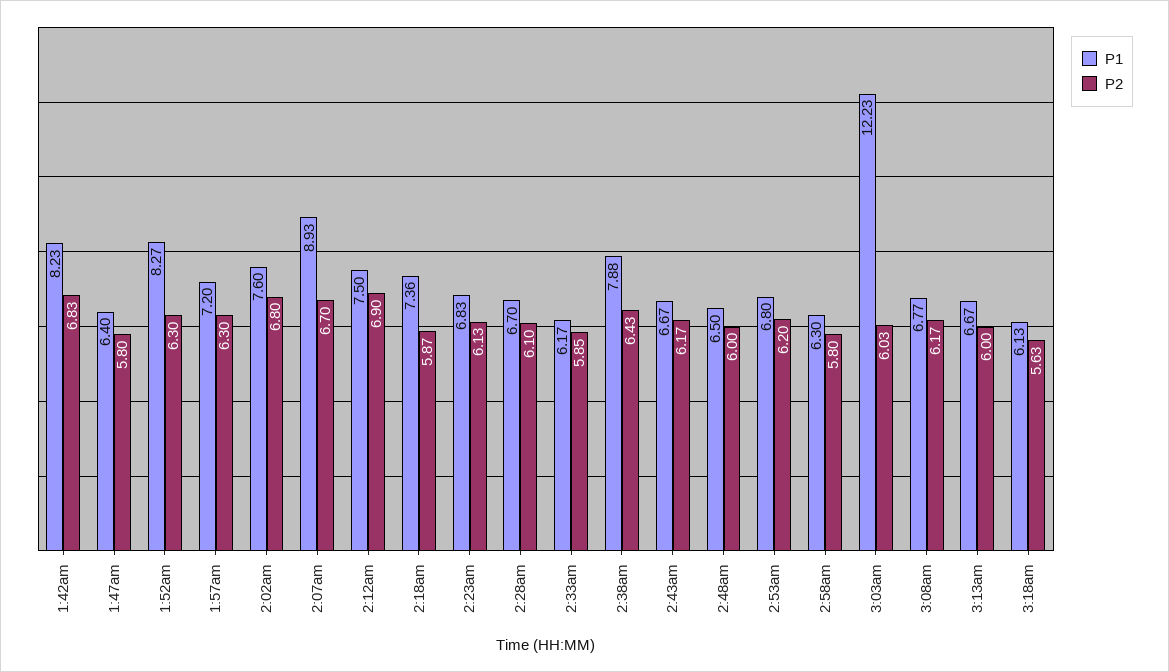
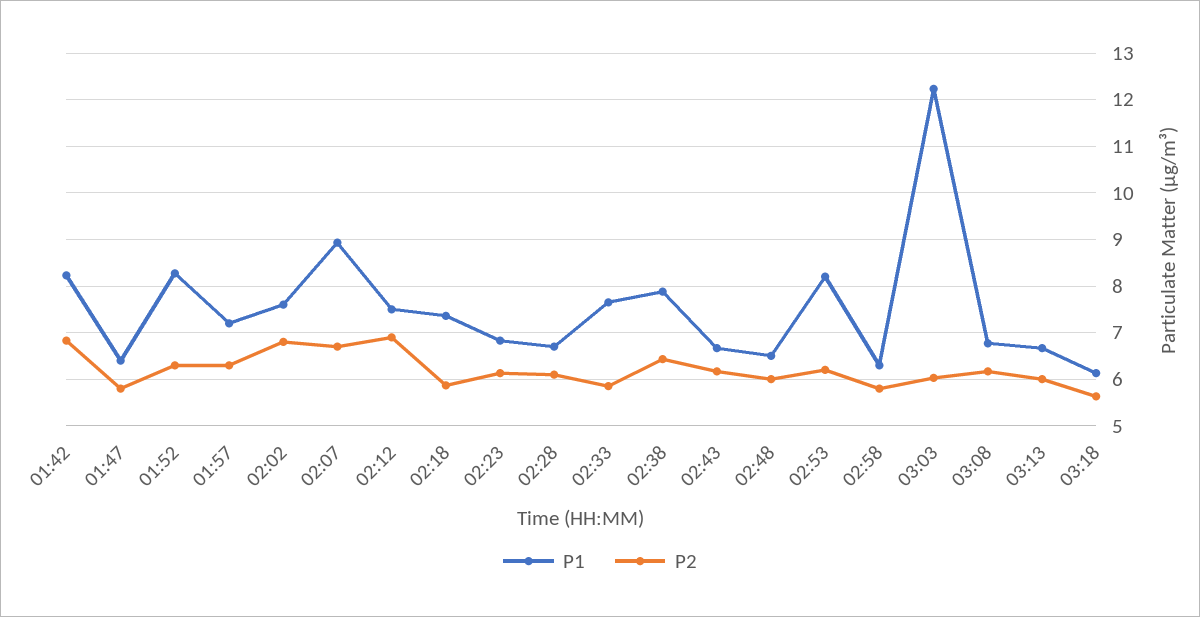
  {
    "P1": {
      "1:42am": 8.23,
      "1:47am": 6.4,
      "1:52am": 8.27,
      "1:57am": 7.2,
      "2:02am": 7.6,
      "2:07am": 8.93,
      "2:12am": 7.5,
      "2:18am": 7.36,
      "2:23am": 6.83,
      "2:28am": 6.7,
-     "2:33am": 6.17,
+     "2:33am": 7.6,
      "2:38am": 7.88,
      "2:43am": 6.67,
      "2:48am": 6.5,
-     "2:53am": 6.8,
+     "2:53am": 8.2,
      "2:58am": 6.3,
      "3:03am": 12.23,
      "3:08am": 6.77,
      "3:13am": 6.67,
      "3:18am": 6.13
    },
    "P2": {
      "1:42am": 6.83,
      "1:47am": 5.8,
      "1:52am": 6.3,
      "1:57am": 6.3,
      "2:02am": 6.8,
      "2:07am": 6.7,
      "2:12am": 6.9,
      "2:18am": 5.87,
      "2:23am": 6.13,
      "2:28am": 6.1,
      "2:33am": 5.85,
      "2:38am": 6.43,
      "2:43am": 6.17,
      "2:48am": 6,
      "2:53am": 6.2,
      "2:58am": 5.8,
      "3:03am": 6.03,
      "3:08am": 6.17,
      "3:13am": 6,
      "3:18am": 5.63
    }
  }

